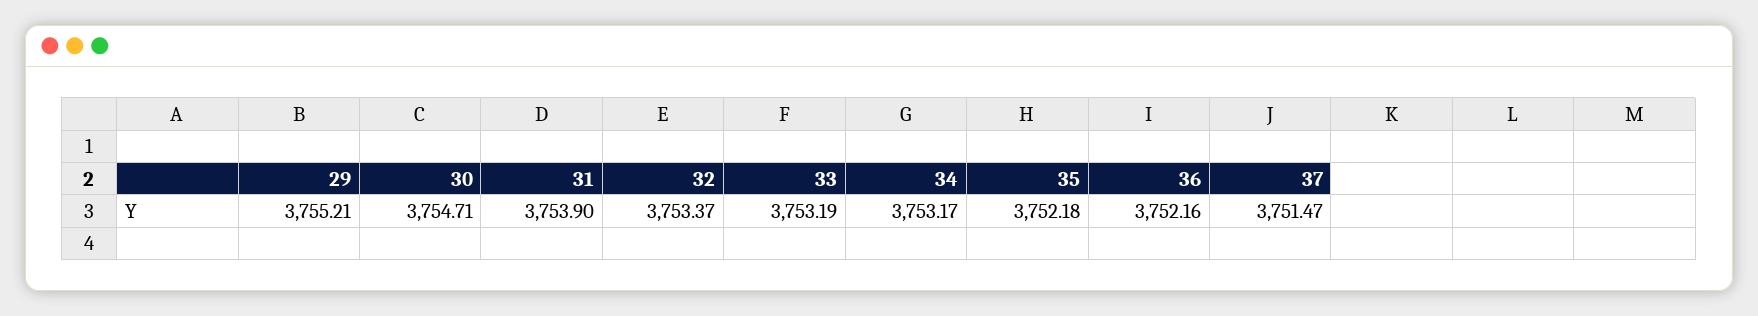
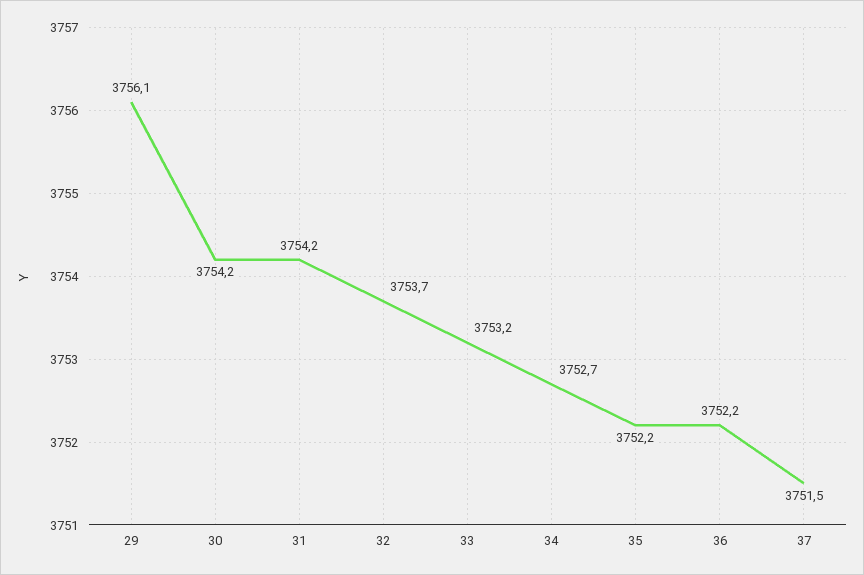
  {
-   "29": 3755.21,
+   "29": 3756.1,
-   "30": 3754.71,
+   "30": 3754.2,
-   "31": 3753.9,
+   "31": 3754.2,
-   "32": 3753.37,
+   "32": 3753.7,
    "33": 3753.19,
-   "34": 3753.17,
+   "34": 3752.7,
    "35": 3752.18,
    "36": 3752.16,
    "37": 3751.47
  }

